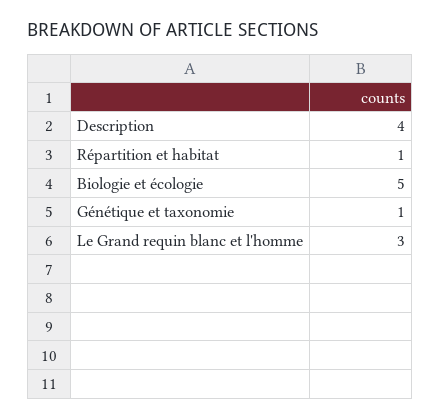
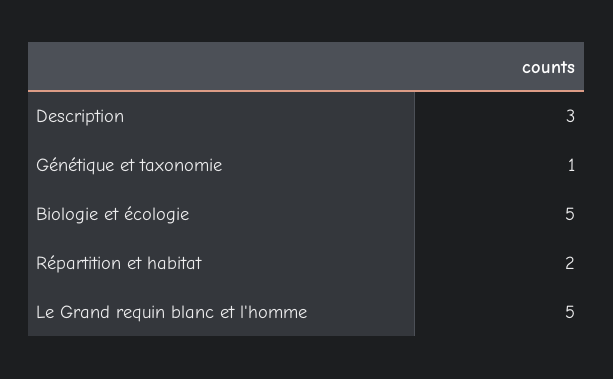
  {
-   "Description": 4,
+   "Description": 3,
-   "Répartition et habitat": 1,
+   "Répartition et habitat": 2,
    "Biologie et écologie": 5,
    "Génétique et taxonomie": 1,
-   "Le Grand requin blanc et l'homme": 3
+   "Le Grand requin blanc et l'homme": 5
  }

